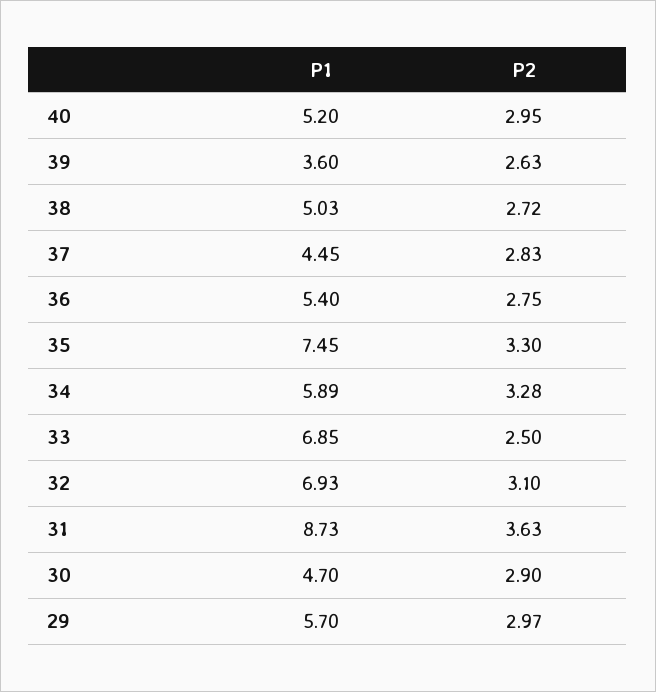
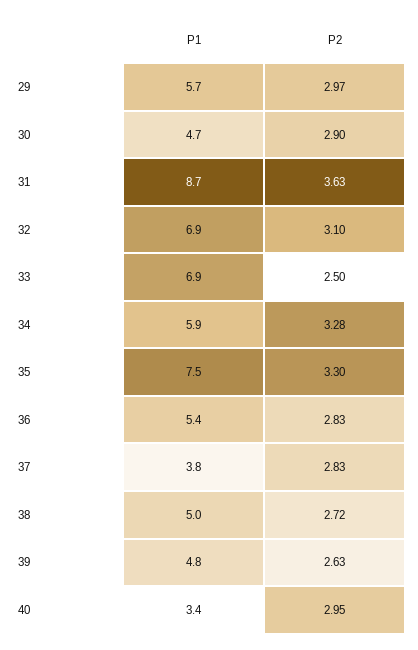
  {
    "P1": {
-     "40": 5.2,
+     "40": 3.4,
-     "39": 3.6,
+     "39": 4.8,
      "38": 5.03,
-     "37": 4.45,
+     "37": 3.8,
      "36": 5.4,
      "35": 7.45,
      "34": 5.89,
      "33": 6.85,
      "32": 6.93,
      "31": 8.73,
      "30": 4.7,
      "29": 5.7
    },
    "P2": {
      "40": 2.95,
      "39": 2.63,
      "38": 2.72,
      "37": 2.83,
-     "36": 2.75,
+     "36": 2.83,
      "35": 3.3,
      "34": 3.28,
      "33": 2.5,
      "32": 3.1,
      "31": 3.63,
      "30": 2.9,
      "29": 2.97
    }
  }

